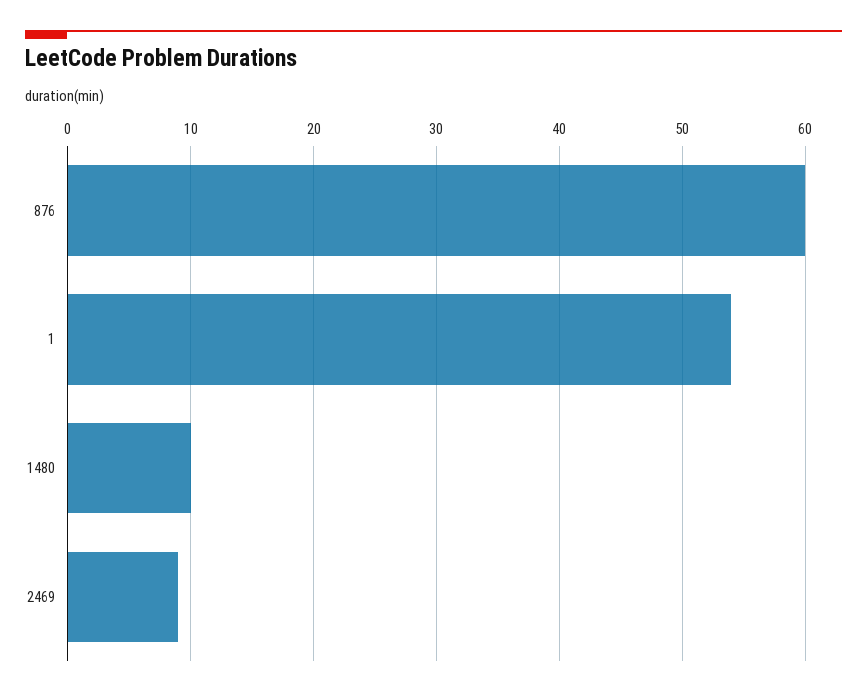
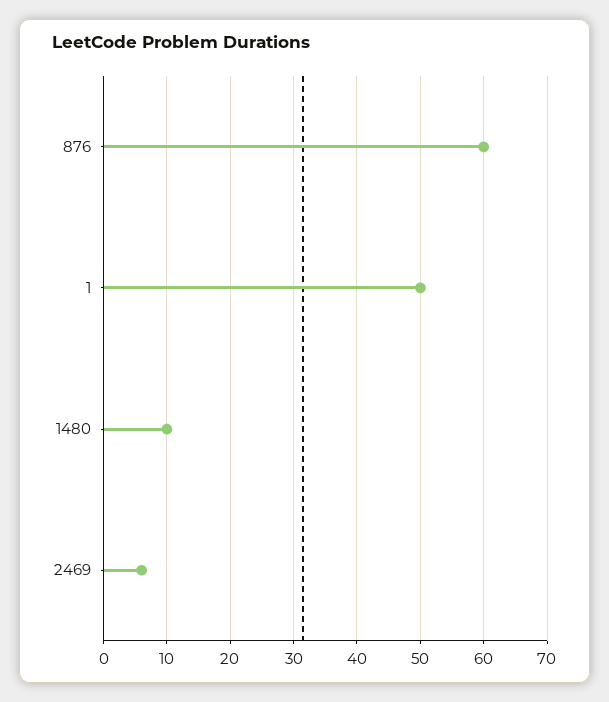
  {
    "876": 60,
-   "1": 54,
+   "1": 50,
    "1480": 10,
-   "2469": 9
+   "2469": 6
  }

